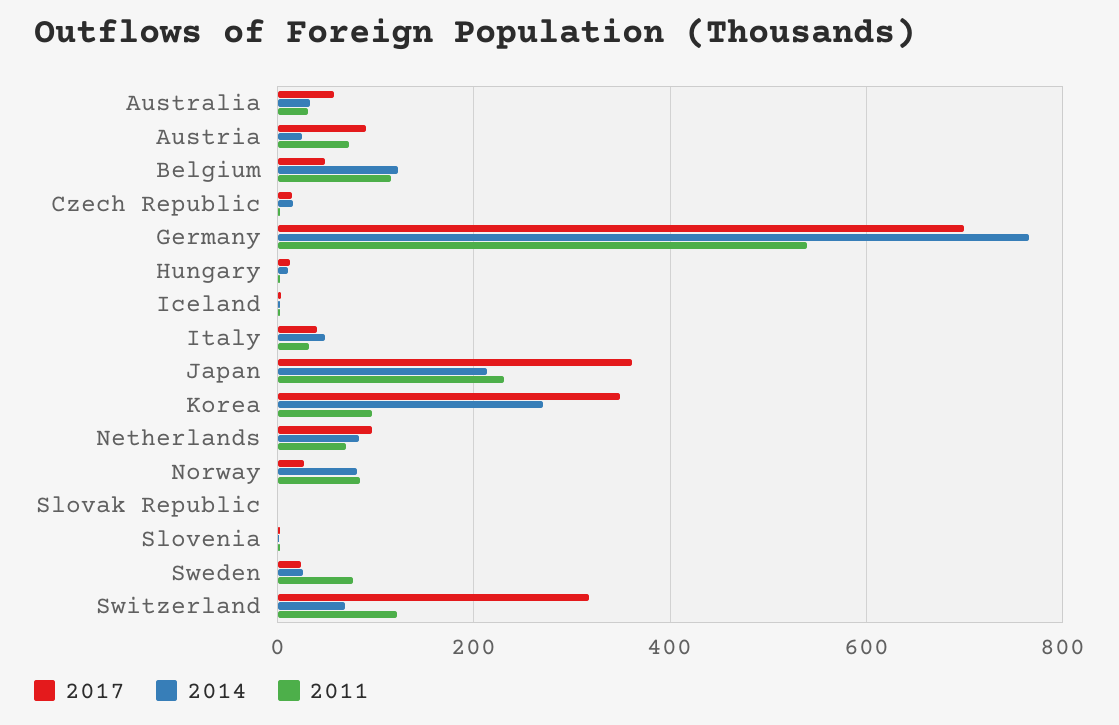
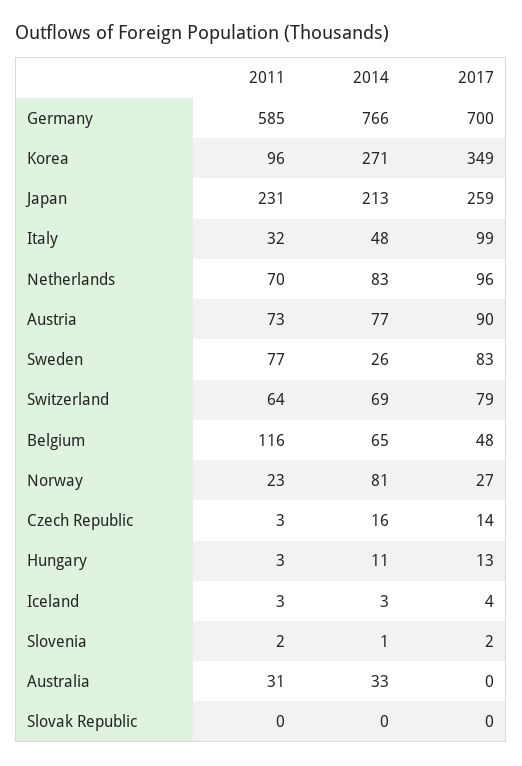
  {
    "2017": {
-     "Australia": 60,
+     "Australia": 0,
      "Austria": 90,
      "Belgium": 48,
      "Czech Republic": 14,
      "Germany": 700,
      "Hungary": 13,
      "Iceland": 4,
-     "Italy": 40,
+     "Italy": 99,
-     "Japan": 360,
+     "Japan": 259,
      "Korea": 349,
      "Netherlands": 96,
      "Norway": 27,
      "Slovak Republic": 0,
      "Slovenia": 2,
-     "Sweden": 20,
+     "Sweden": 83,
-     "Switzerland": 320
+     "Switzerland": 79
    },
    "2014": {
      "Australia": 33,
-     "Austria": 20,
+     "Austria": 77,
-     "Belgium": 120,
+     "Belgium": 65,
      "Czech Republic": 16,
      "Germany": 766,
      "Hungary": 11,
      "Iceland": 3,
      "Italy": 48,
      "Japan": 213,
      "Korea": 271,
      "Netherlands": 83,
      "Norway": 81,
      "Slovak Republic": 0,
      "Slovenia": 1,
      "Sweden": 26,
      "Switzerland": 69
    },
    "2011": {
      "Australia": 31,
      "Austria": 73,
      "Belgium": 116,
      "Czech Republic": 3,
-     "Germany": 540,
+     "Germany": 585,
      "Hungary": 3,
      "Iceland": 3,
      "Italy": 32,
      "Japan": 231,
      "Korea": 96,
      "Netherlands": 70,
-     "Norway": 80,
+     "Norway": 23,
      "Slovak Republic": 0,
      "Slovenia": 2,
      "Sweden": 77,
-     "Switzerland": 120
+     "Switzerland": 64
    }
  }

